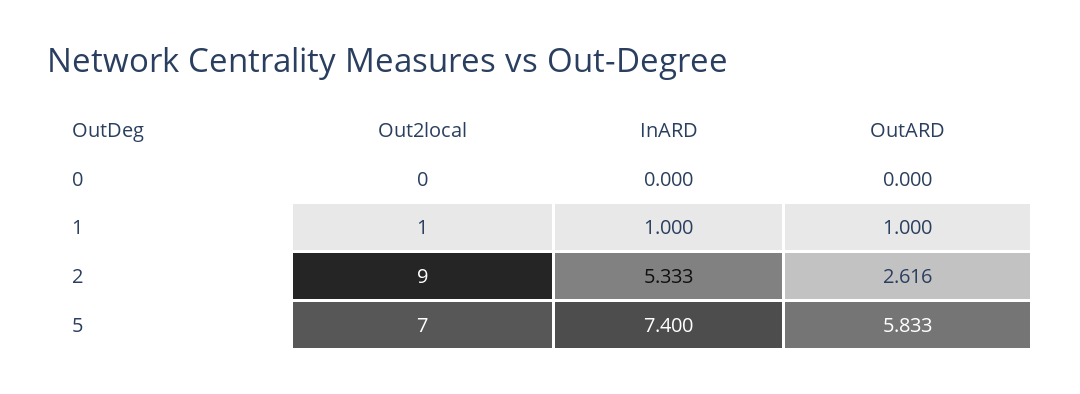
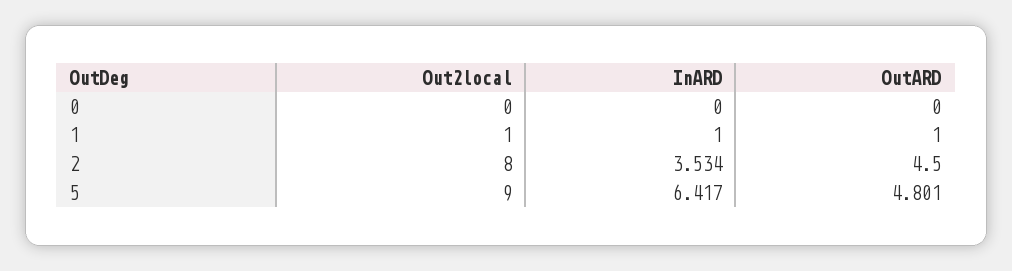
  {
    "Out2local": {
      "0": 0,
      "1": 1,
-     "2": 9,
+     "2": 8,
-     "5": 7
+     "5": 9
    },
    "InARD": {
      "0": 0,
      "1": 1,
-     "2": 5.333,
+     "2": 3.534,
-     "5": 7.4
+     "5": 6.417
    },
    "OutARD": {
      "0": 0,
      "1": 1,
-     "2": 2.616,
+     "2": 4.5,
-     "5": 5.833
+     "5": 4.801
    }
  }

